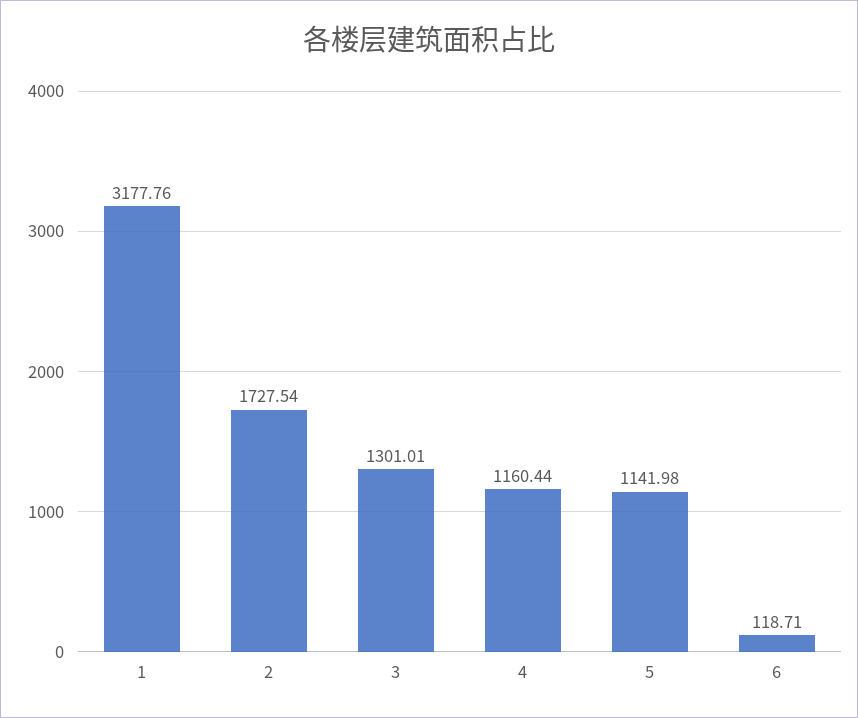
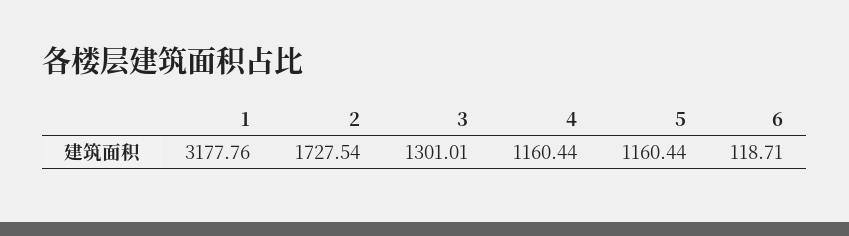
  {
    "1": 3177.76,
    "2": 1727.54,
    "3": 1301.01,
    "4": 1160.44,
-   "5": 1141.98,
+   "5": 1160.44,
    "6": 118.71
  }

